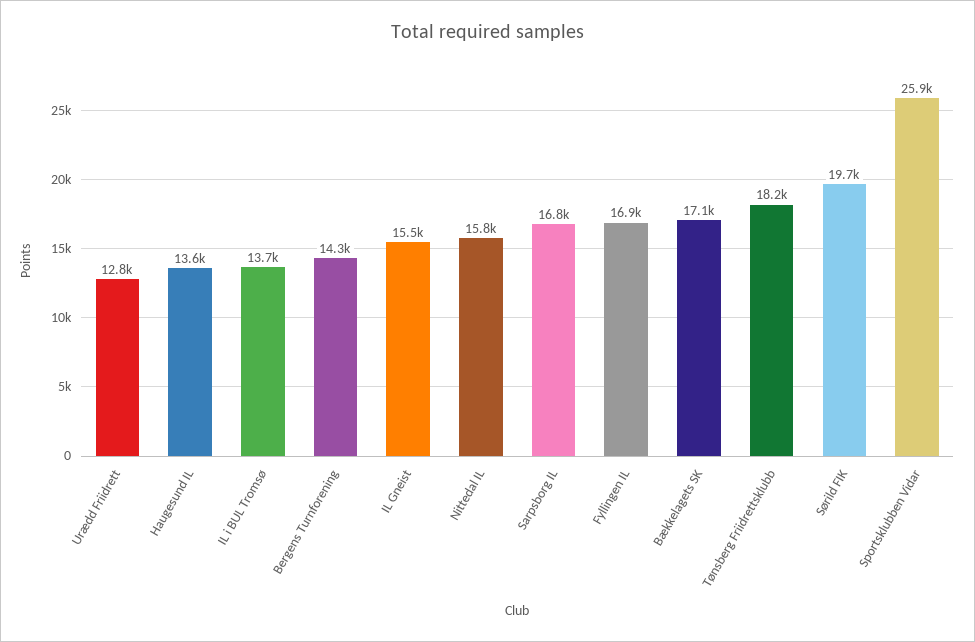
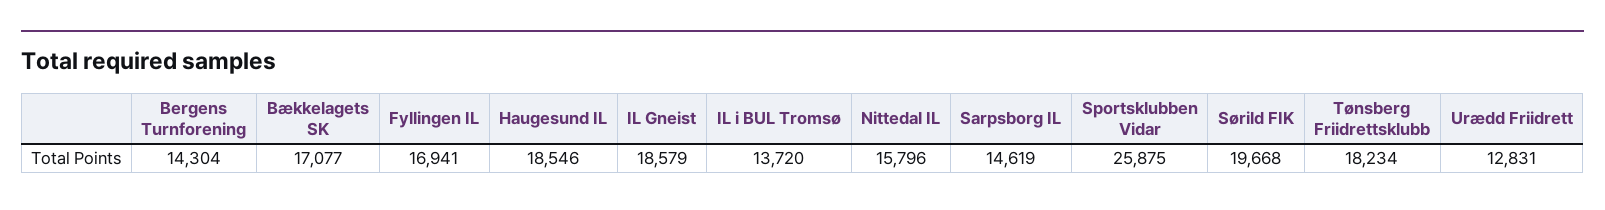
  {
    "Urædd Friidrett": 12831,
-   "Haugesund IL": 13600,
+   "Haugesund IL": 18546,
    "IL i BUL Tromsø": 13720,
    "Bergens Turnforening": 14304,
-   "IL Gneist": 15500,
+   "IL Gneist": 18579,
    "Nittedal IL": 15796,
-   "Sarpsborg IL": 16800,
+   "Sarpsborg IL": 14619,
    "Fyllingen IL": 16941,
    "Bækkelagets SK": 17077,
    "Tønsberg Friidrettsklubb": 18234,
    "Sørild FIK": 19668,
    "Sportsklubben Vidar": 25875
  }

